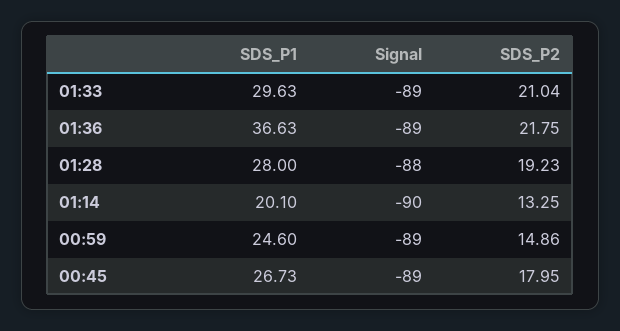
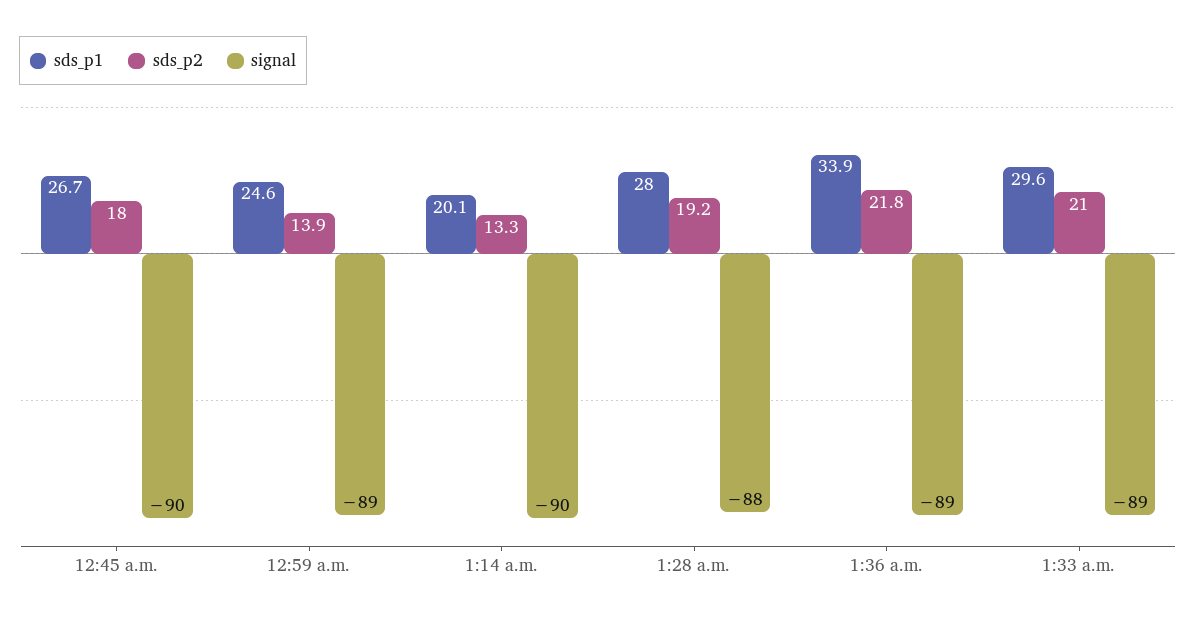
  {
    "SDS_P1": {
      "01:33": 29.63,
-     "01:36": 36.63,
+     "01:36": 33.9,
      "01:28": 28,
      "01:14": 20.1,
      "00:59": 24.6,
      "00:45": 26.73
    },
    "Signal": {
      "01:33": -89,
      "01:36": -89,
      "01:28": -88,
      "01:14": -90,
      "00:59": -89,
-     "00:45": -89
+     "00:45": -90
    },
    "SDS_P2": {
      "01:33": 21.04,
      "01:36": 21.75,
      "01:28": 19.23,
      "01:14": 13.25,
-     "00:59": 14.86,
+     "00:59": 13.9,
      "00:45": 17.95
    }
  }

